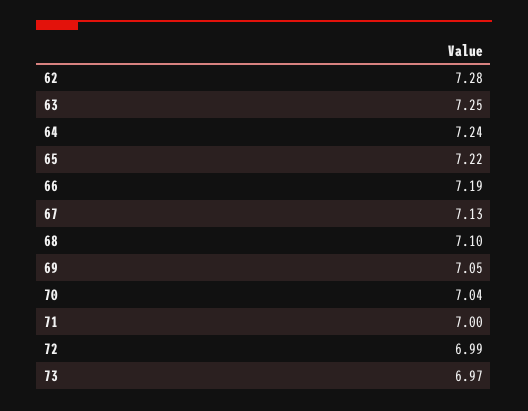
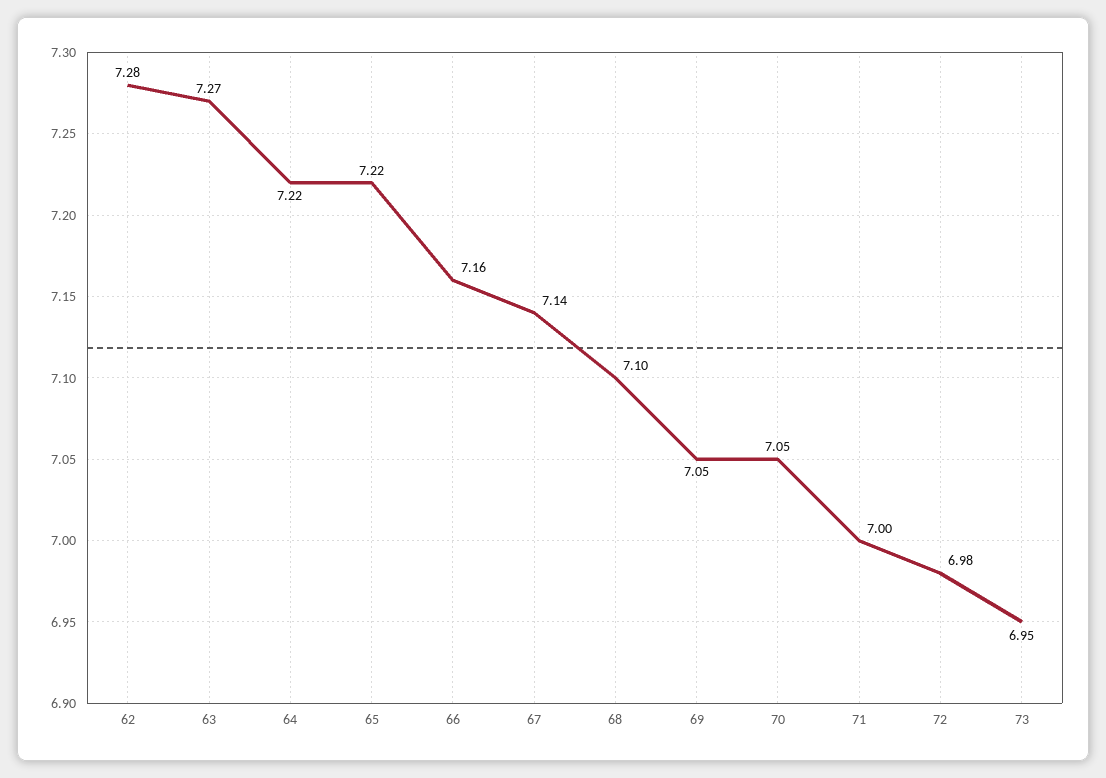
  {
    "62": 7.28,
-   "63": 7.25,
+   "63": 7.27,
-   "64": 7.24,
+   "64": 7.22,
    "65": 7.22,
-   "66": 7.19,
+   "66": 7.16,
-   "67": 7.13,
+   "67": 7.14,
    "68": 7.1,
    "69": 7.05,
-   "70": 7.04,
+   "70": 7.05,
    "71": 7,
-   "72": 6.99,
+   "72": 6.98,
-   "73": 6.97
+   "73": 6.95
  }

